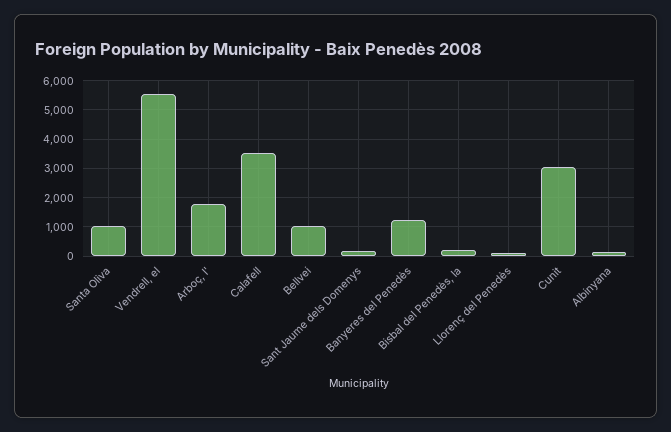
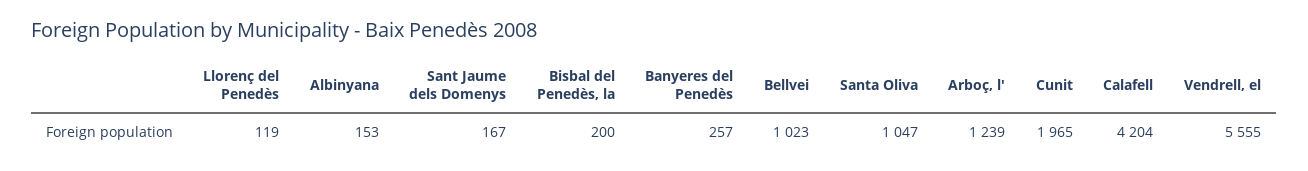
  {
    "Santa Oliva": 1047,
    "Vendrell, el": 5555,
-   "Arboç, l'": 1750,
+   "Arboç, l'": 1239,
-   "Calafell": 3500,
+   "Calafell": 4204,
    "Bellvei": 1023,
    "Sant Jaume dels Domenys": 167,
-   "Banyeres del Penedès": 1250,
+   "Banyeres del Penedès": 257,
    "Bisbal del Penedès, la": 200,
    "Llorenç del Penedès": 119,
-   "Cunit": 3000,
+   "Cunit": 1965,
    "Albinyana": 153
  }

